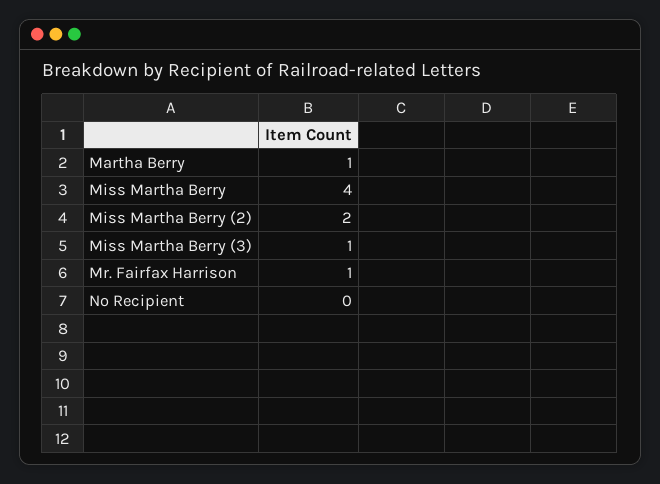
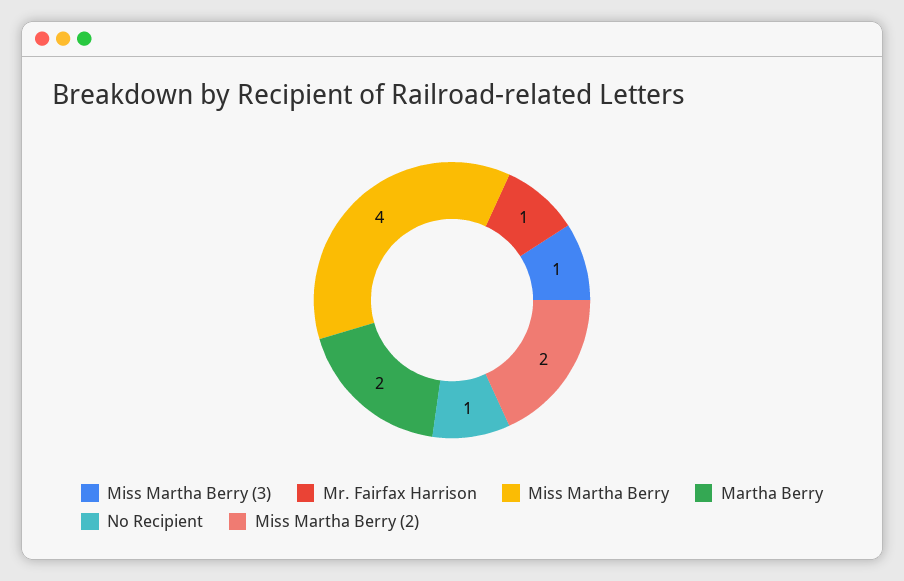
  {
-   "Martha Berry": 1,
+   "Martha Berry": 2,
    "Miss Martha Berry": 4,
    "Miss Martha Berry (2)": 2,
    "Miss Martha Berry (3)": 1,
    "Mr. Fairfax Harrison": 1,
-   "No Recipient": 0
+   "No Recipient": 1
  }

